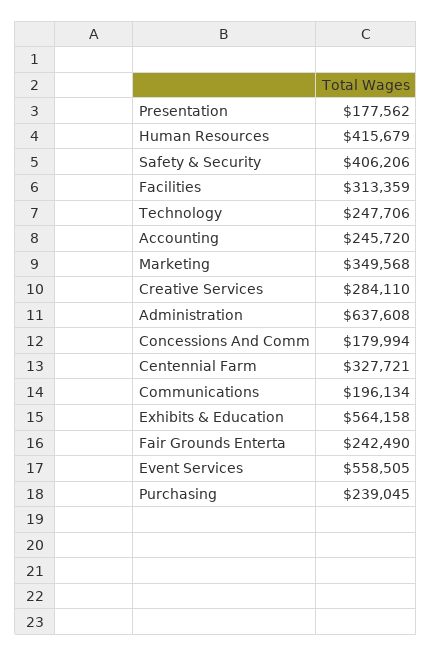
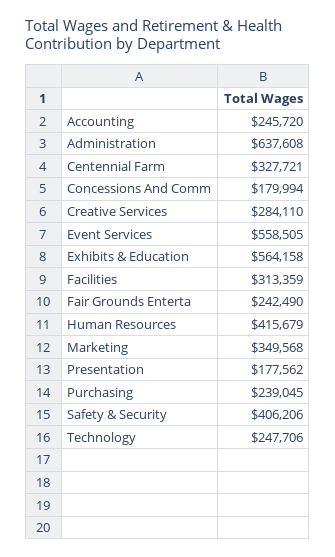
  {
    "Presentation": 177562,
    "Human Resources": 415679,
    "Safety & Security": 406206,
    "Facilities": 313359,
    "Technology": 247706,
    "Accounting": 245720,
    "Marketing": 349568,
    "Creative Services": 284110,
    "Administration": 637608,
    "Concessions And Comm": 179994,
    "Centennial Farm": 327721,
-   "Communications": 196134,
    "Exhibits & Education": 564158,
    "Fair Grounds Enterta": 242490,
    "Event Services": 558505,
    "Purchasing": 239045
  }

